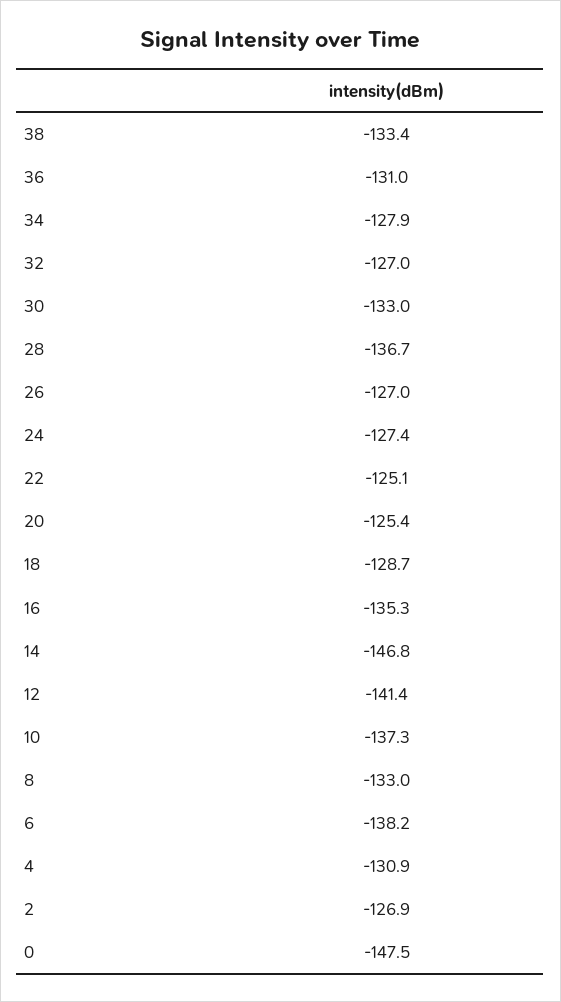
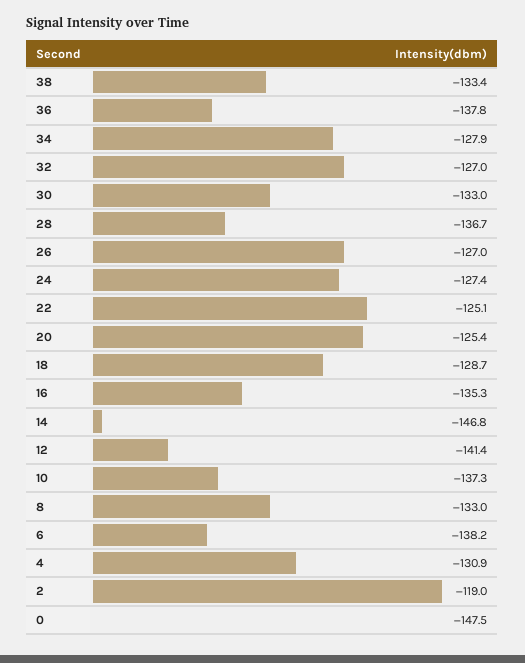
  {
    "38": -133.4,
-   "36": -131,
+   "36": -137.8,
    "34": -127.9,
    "32": -127,
    "30": -133,
    "28": -136.7,
    "26": -127,
    "24": -127.4,
    "22": -125.1,
    "20": -125.4,
    "18": -128.7,
    "16": -135.3,
    "14": -146.8,
    "12": -141.4,
    "10": -137.3,
    "8": -133,
    "6": -138.2,
    "4": -130.9,
-   "2": -126.9,
+   "2": -119,
    "0": -147.5
  }

